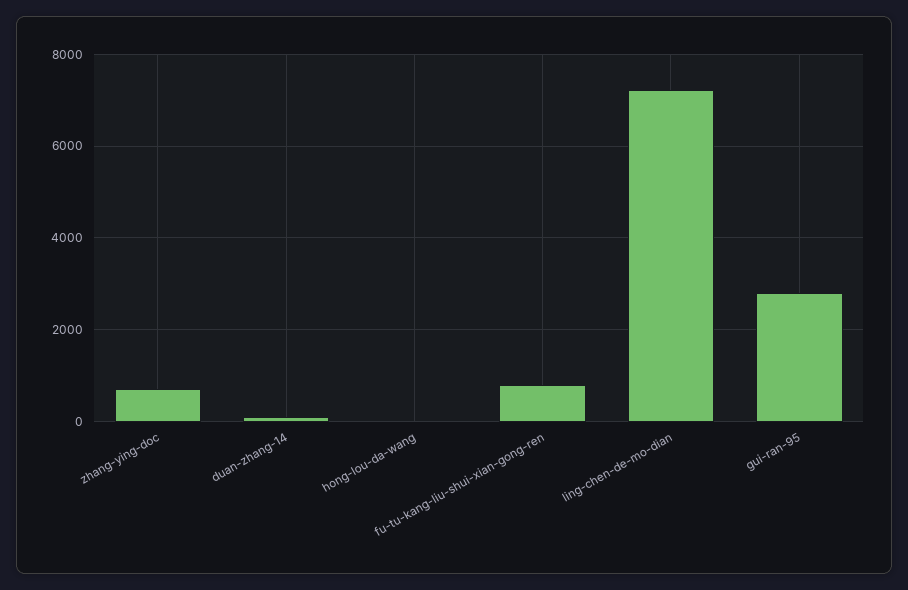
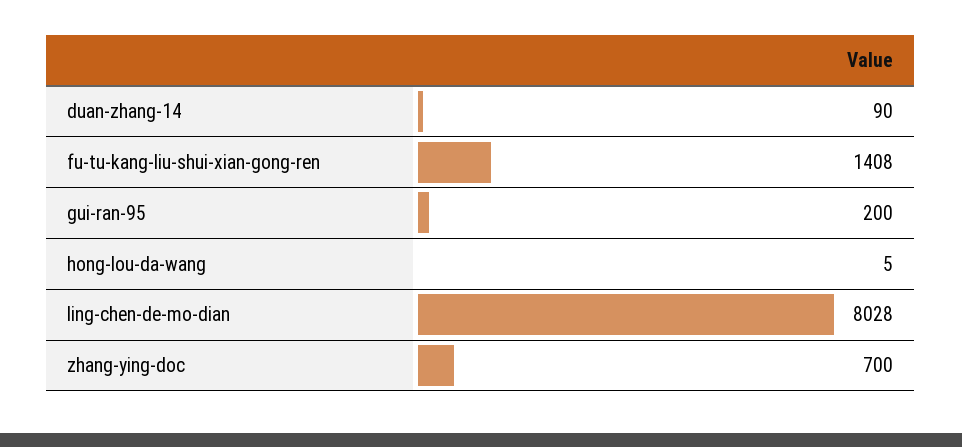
  {
    "zhang-ying-doc": 700,
    "duan-zhang-14": 90,
    "hong-lou-da-wang": 5,
-   "fu-tu-kang-liu-shui-xian-gong-ren": 800,
+   "fu-tu-kang-liu-shui-xian-gong-ren": 1408,
-   "ling-chen-de-mo-dian": 7200,
+   "ling-chen-de-mo-dian": 8028,
-   "gui-ran-95": 2800
+   "gui-ran-95": 200
  }

